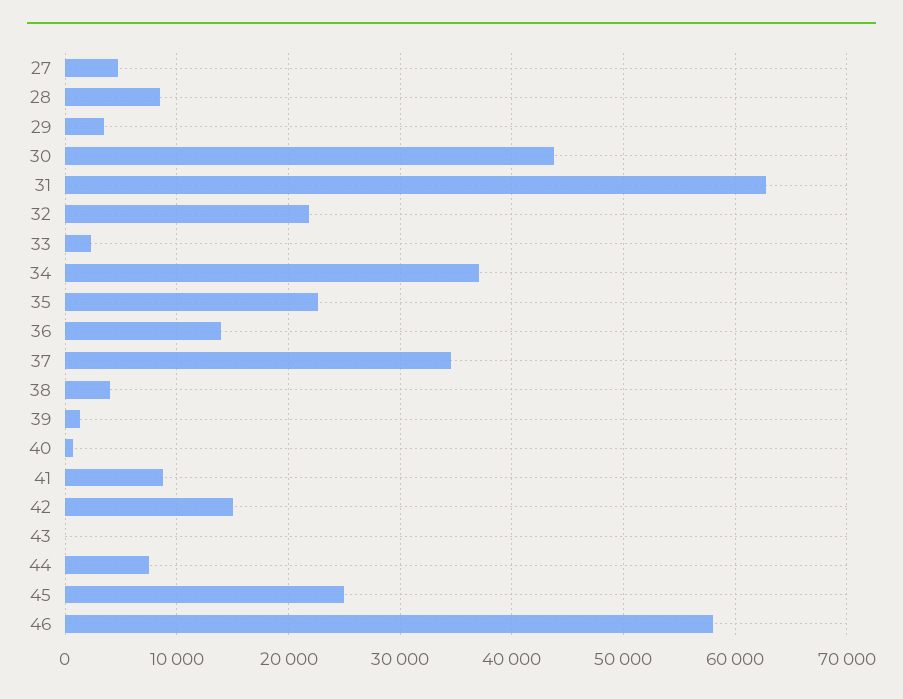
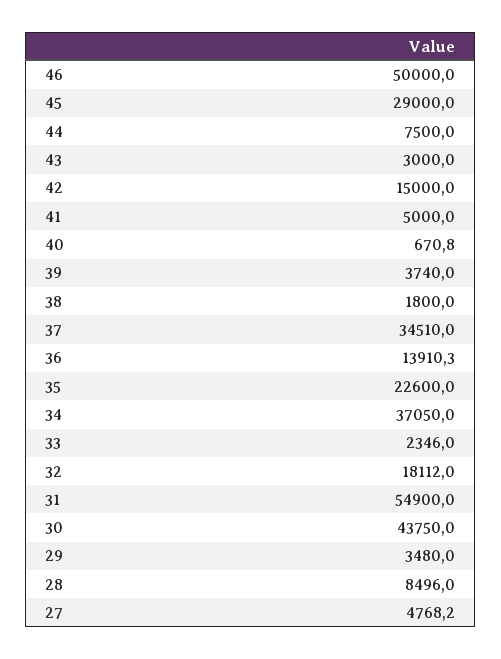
  {
    "27": 4768.2,
    "28": 8496,
    "29": 3480,
    "30": 43750,
-   "31": 63000,
+   "31": 54900,
-   "32": 22000,
+   "32": 18112,
    "33": 2346,
    "34": 37050,
    "35": 22600,
    "36": 13910.3,
    "37": 34510,
-   "38": 4000,
+   "38": 1800,
-   "39": 1000,
+   "39": 3740,
    "40": 670.8,
-   "41": 9000,
+   "41": 5000,
    "42": 15000,
-   "43": 0,
+   "43": 3000,
    "44": 7500,
-   "45": 25000,
+   "45": 29000,
-   "46": 58000
+   "46": 50000
  }

